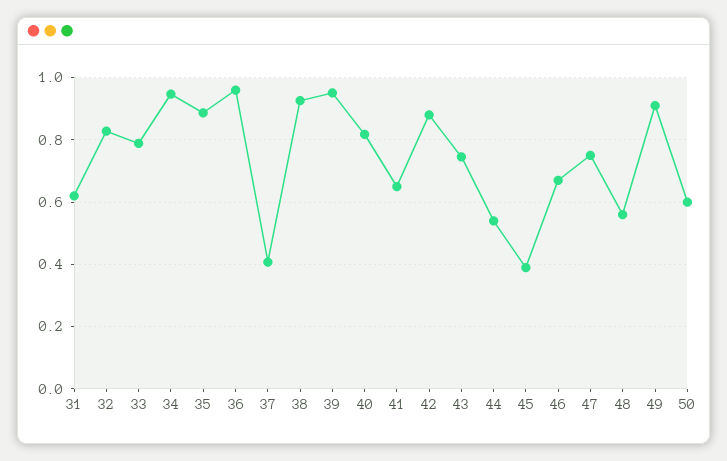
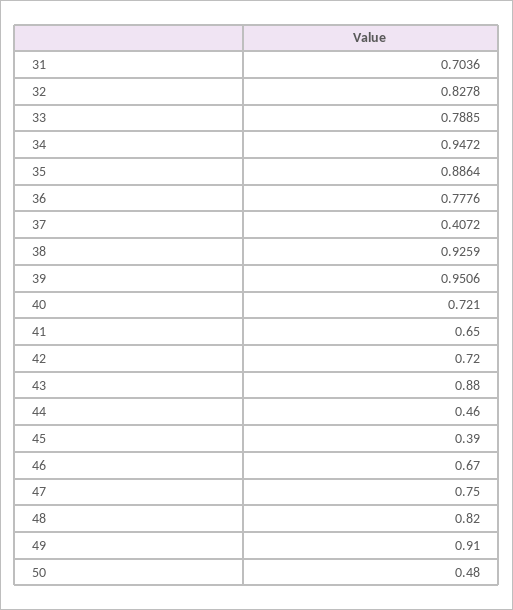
  {
-   "31": 0.62,
+   "31": 0.7036,
    "32": 0.8278,
    "33": 0.7885,
    "34": 0.9472,
    "35": 0.8864,
-   "36": 0.96,
+   "36": 0.7776,
    "37": 0.4072,
    "38": 0.9259,
    "39": 0.9506,
-   "40": 0.82,
+   "40": 0.721,
    "41": 0.65,
-   "42": 0.88,
+   "42": 0.72,
-   "43": 0.74,
+   "43": 0.88,
-   "44": 0.54,
+   "44": 0.46,
    "45": 0.39,
    "46": 0.67,
    "47": 0.75,
-   "48": 0.56,
+   "48": 0.82,
    "49": 0.91,
-   "50": 0.6
+   "50": 0.48
  }

